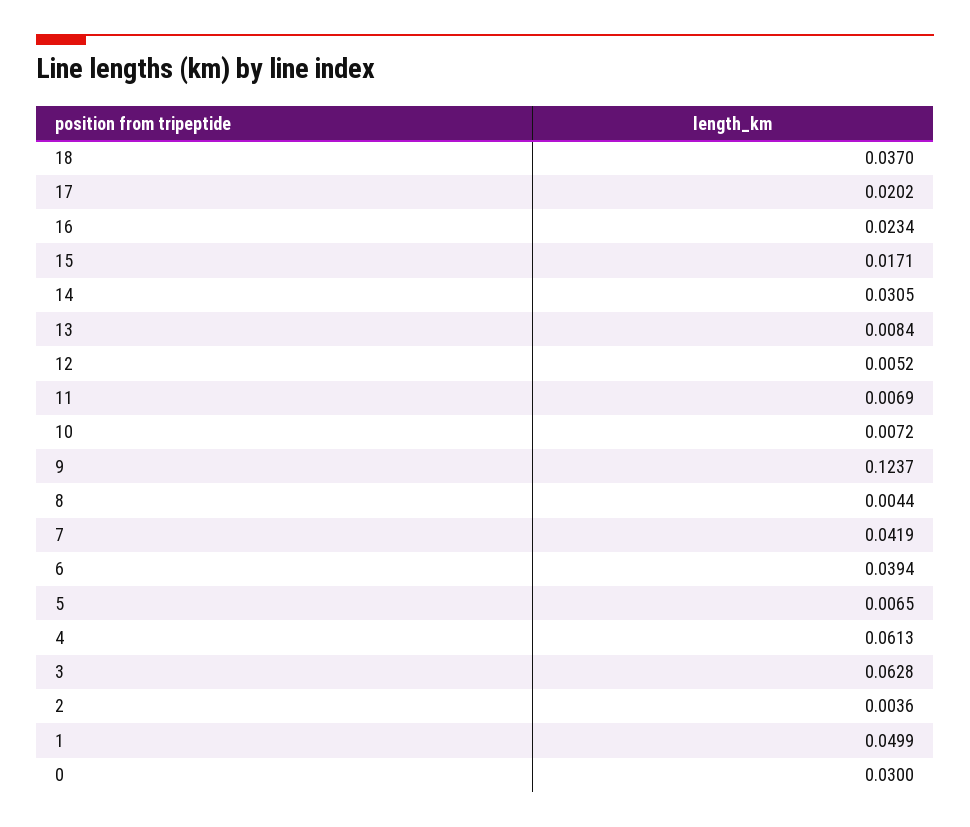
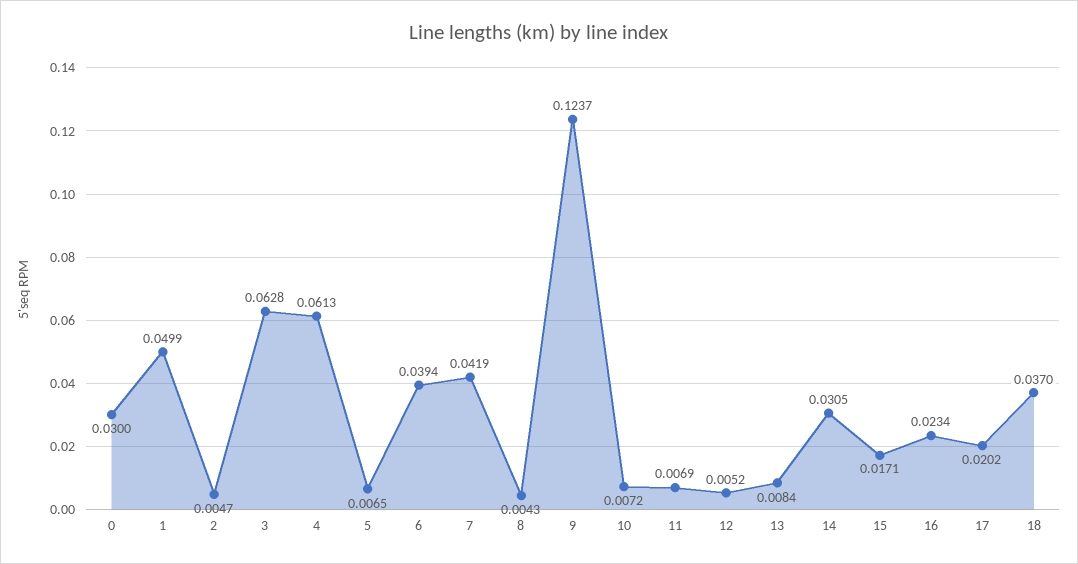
  {
    "18": 0.037,
    "17": 0.0202,
    "16": 0.0234,
    "15": 0.0171,
    "14": 0.0305,
    "13": 0.0084,
    "12": 0.0052,
    "11": 0.0069,
    "10": 0.0072,
    "9": 0.1237,
-   "8": 0.0044,
+   "8": 0.0043,
    "7": 0.0419,
    "6": 0.0394,
    "5": 0.0065,
    "4": 0.0613,
    "3": 0.0628,
-   "2": 0.0036,
+   "2": 0.0047,
    "1": 0.0499,
    "0": 0.03
  }

